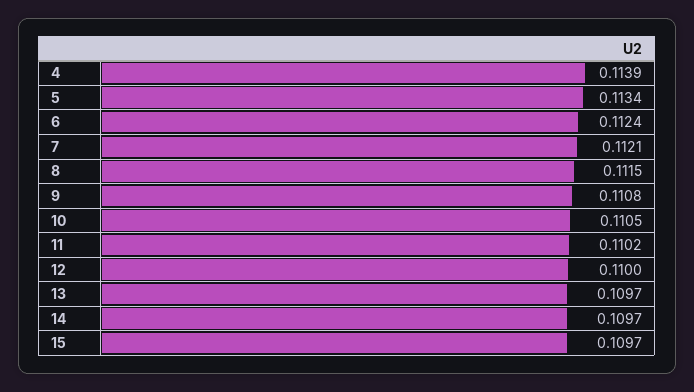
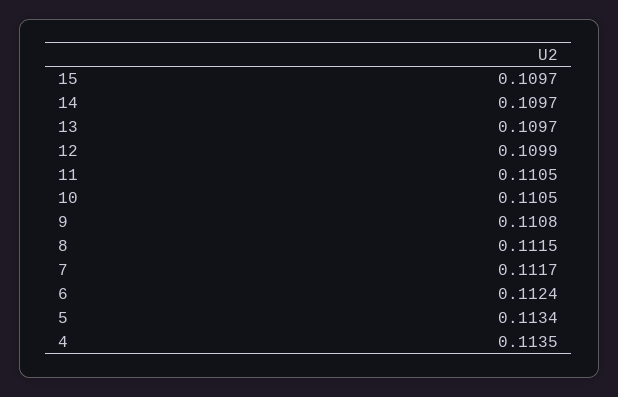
  {
-   "4": 0.1139,
+   "4": 0.1135,
    "5": 0.1134,
    "6": 0.1124,
-   "7": 0.1121,
+   "7": 0.1117,
    "8": 0.1115,
    "9": 0.1108,
    "10": 0.1105,
-   "11": 0.1102,
+   "11": 0.1105,
-   "12": 0.11,
+   "12": 0.1099,
    "13": 0.1097,
    "14": 0.1097,
    "15": 0.1097
  }

